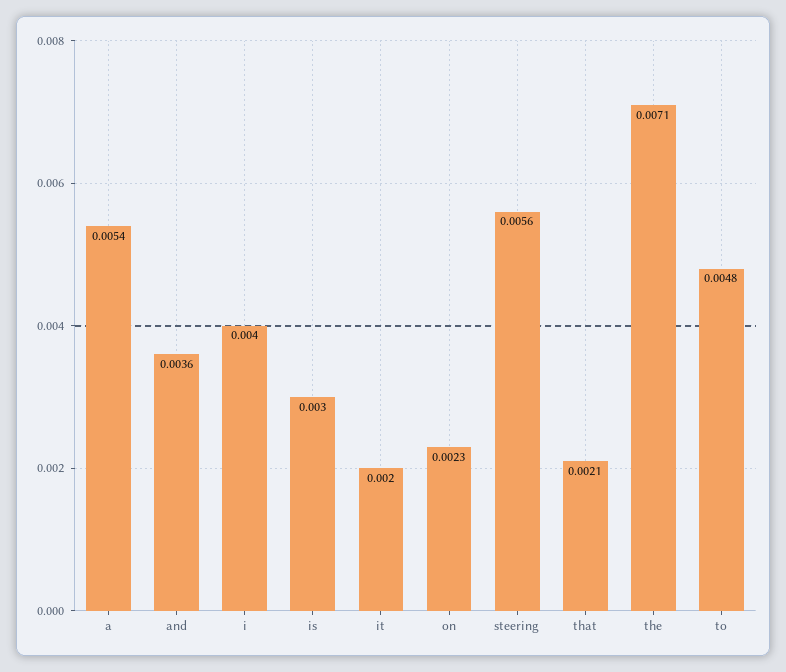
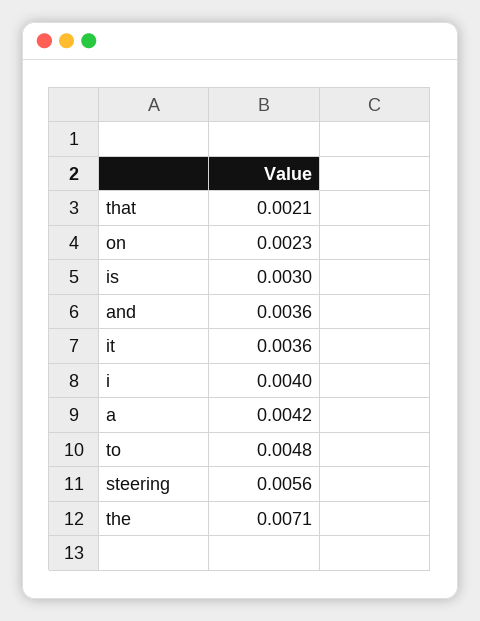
  {
-   "a": 0.0054,
+   "a": 0.0042,
    "and": 0.0036,
    "i": 0.004,
    "is": 0.003,
-   "it": 0.002,
+   "it": 0.0036,
    "on": 0.0023,
    "steering": 0.0056,
    "that": 0.0021,
    "the": 0.0071,
    "to": 0.0048
  }

